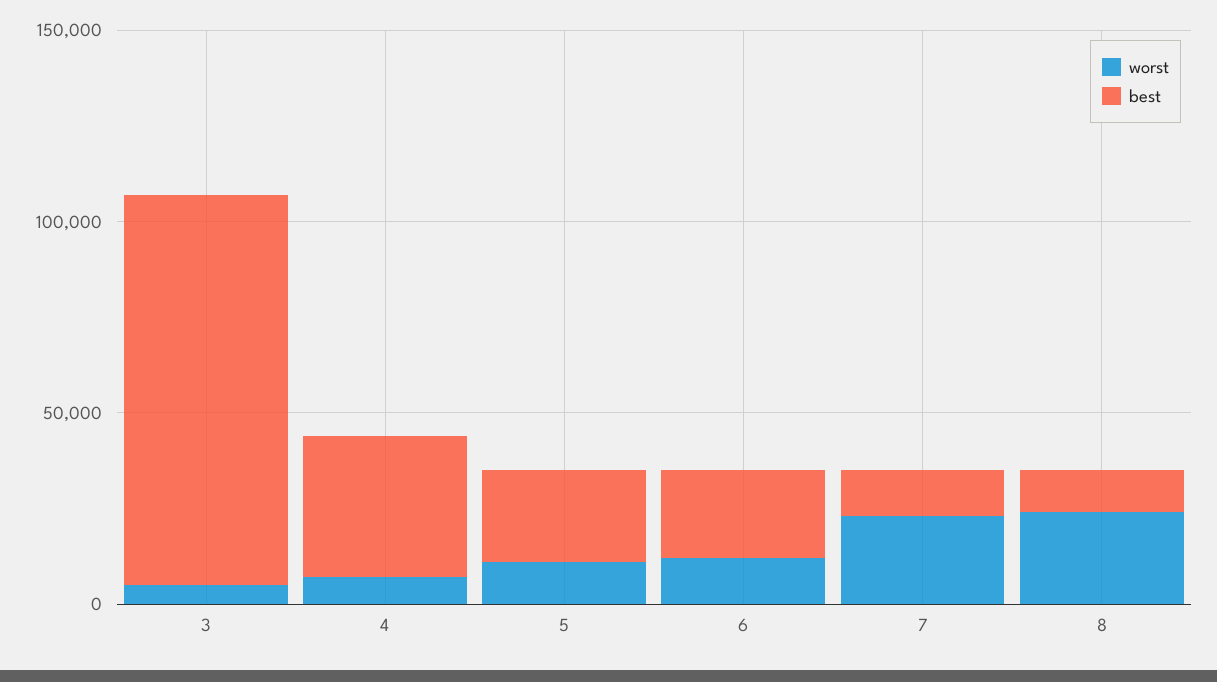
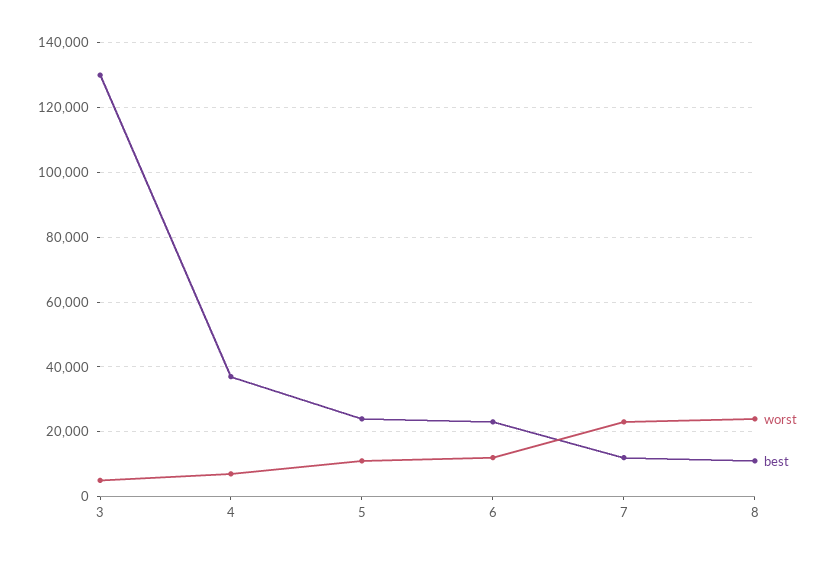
  {
    "worst": {
      "3": 6000,
      "4": 8000,
      "5": 12000,
      "6": 12000,
      "7": 24000,
      "8": 24000
    },
    "best": {
-     "3": 100000,
+     "3": 130000,
      "4": 38000,
      "5": 24000,
      "6": 24000,
      "7": 12000,
      "8": 12000
    }
  }

